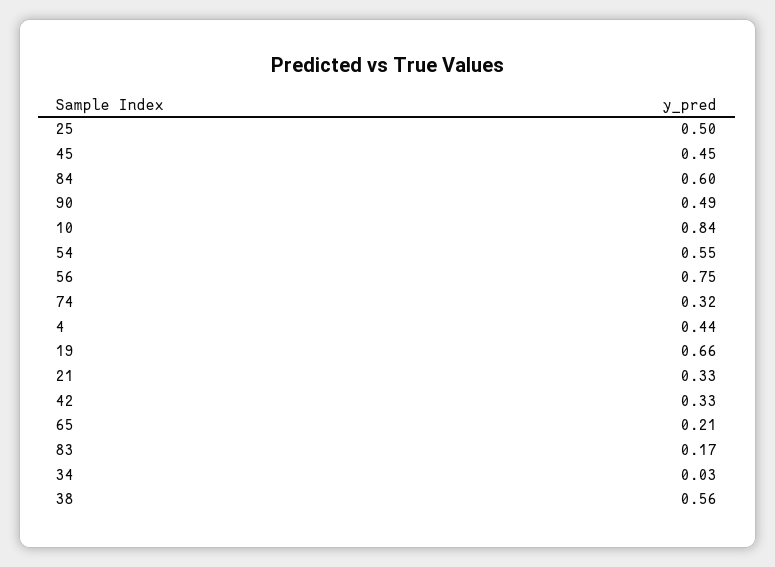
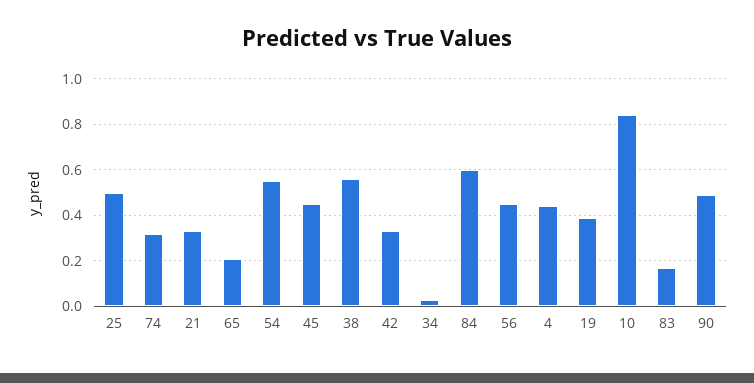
  {
    "25": 0.5,
    "45": 0.45,
    "84": 0.6,
    "90": 0.49,
    "10": 0.84,
    "54": 0.55,
-   "56": 0.75,
+   "56": 0.45,
    "74": 0.32,
    "4": 0.44,
-   "19": 0.66,
+   "19": 0.4,
    "21": 0.33,
    "42": 0.33,
    "65": 0.21,
    "83": 0.17,
    "34": 0.03,
    "38": 0.56
  }

